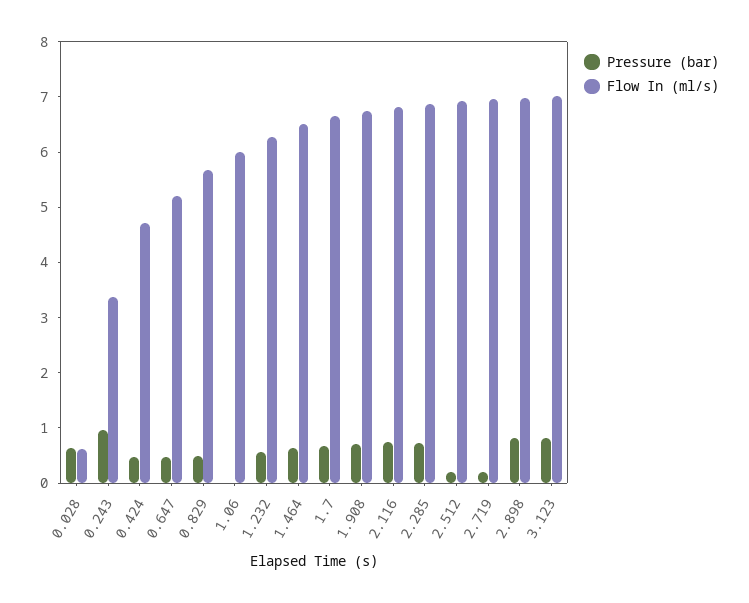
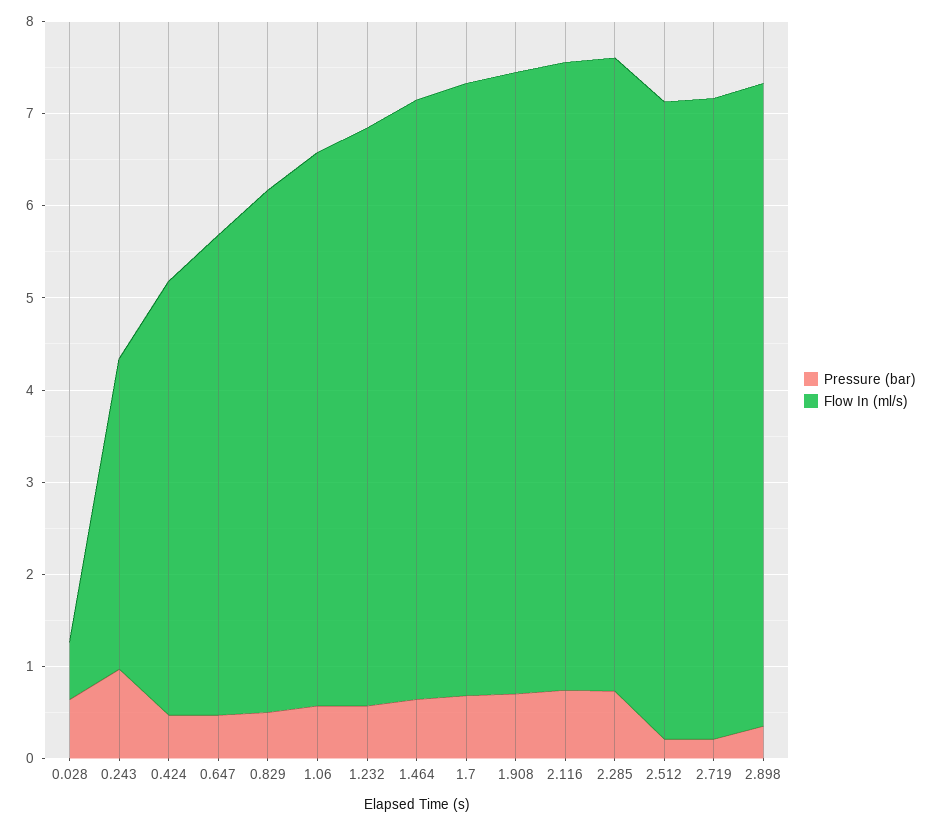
  {
    "Pressure (bar)": {
      "0.028": 0.6,
      "0.243": 1,
      "0.424": 0.4,
      "0.647": 0.4,
      "0.829": 0.6,
-     "1.06": 0,
+     "1.06": 0.6,
      "1.232": 0.6,
      "1.464": 0.6,
      "1.7": 0.6,
      "1.908": 0.8,
      "2.116": 0.8,
      "2.285": 0.8,
      "2.512": 0.2,
      "2.719": 0.2,
-     "2.898": 0.8,
+     "2.898": 0.4
-     "3.123": 0.8
    },
    "Flow In (ml/s)": {
      "0.028": 0.6,
      "0.243": 3.4,
      "0.424": 4.8,
      "0.647": 5.2,
      "0.829": 5.6,
      "1.06": 6,
      "1.232": 6.2,
      "1.464": 6.6,
      "1.7": 6.6,
      "1.908": 6.8,
      "2.116": 6.8,
      "2.285": 6.8,
      "2.512": 7,
      "2.719": 7,
-     "2.898": 7,
+     "2.898": 7
-     "3.123": 7
    }
  }

